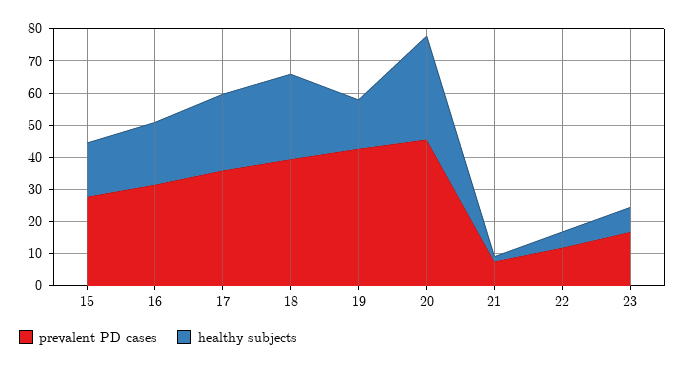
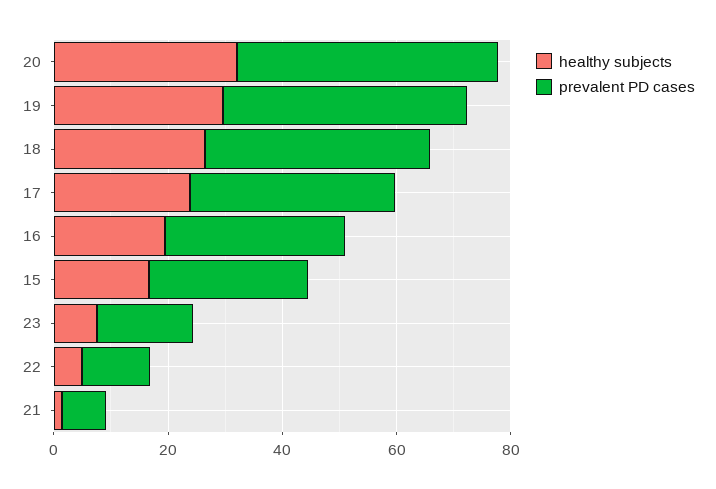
  {
    "prevalent PD cases": {
      "15": 27.5,
      "16": 32.5,
      "17": 35,
      "18": 40,
      "19": 42.5,
      "20": 45,
      "21": 7.5,
      "22": 12.5,
      "23": 17.5
    },
    "healthy subjects": {
      "15": 17.5,
      "16": 20,
      "17": 25,
      "18": 27.5,
-     "19": 15,
+     "19": 30,
      "20": 32.5,
      "21": 2.5,
      "22": 5,
      "23": 7.5
    }
  }

